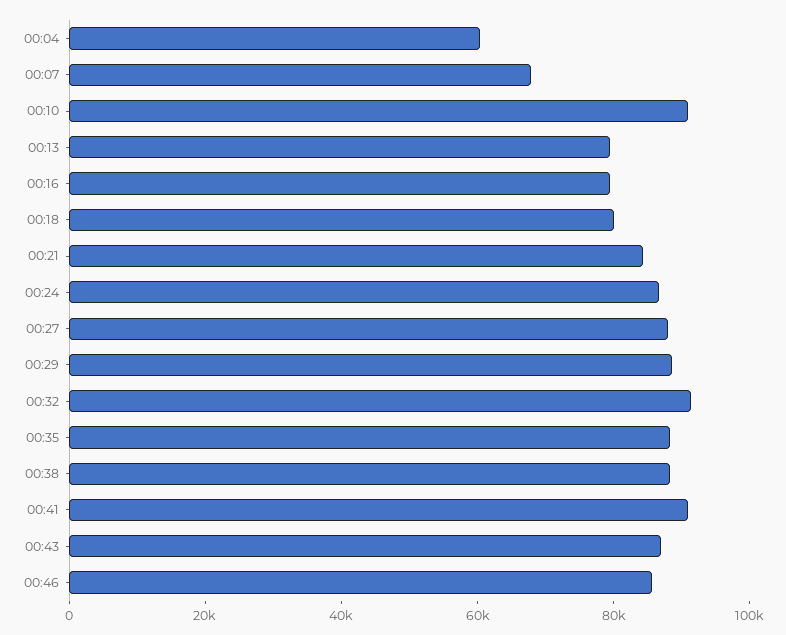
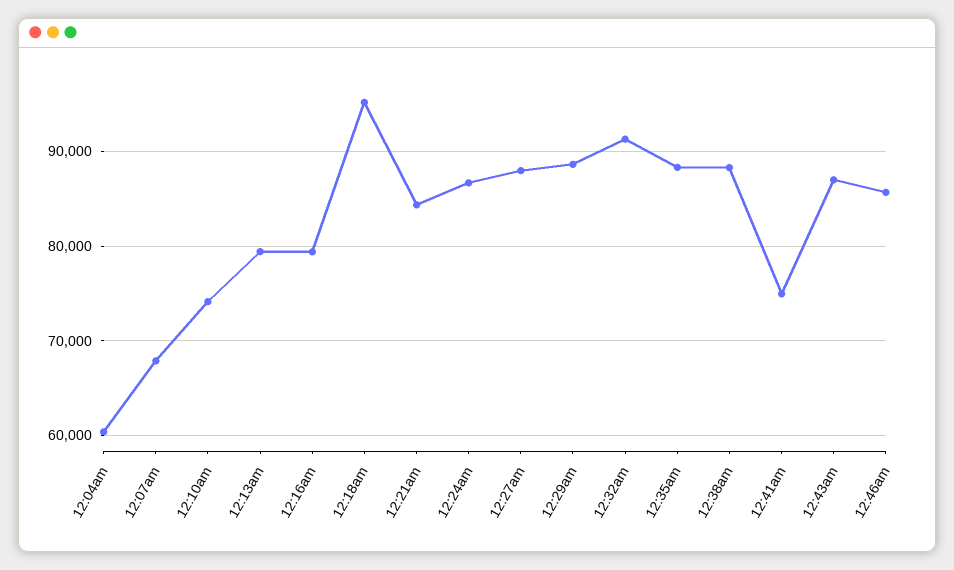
  {
    "00:04": 60000,
    "00:07": 68000,
-   "00:10": 90000,
+   "00:10": 74000,
    "00:13": 79000,
    "00:16": 79000,
-   "00:18": 80000,
+   "00:18": 95000,
    "00:21": 84000,
    "00:24": 87000,
    "00:27": 88000,
    "00:29": 89000,
    "00:32": 91000,
    "00:35": 88000,
    "00:38": 88000,
-   "00:41": 90000,
+   "00:41": 75000,
    "00:43": 87000,
    "00:46": 86000
  }

